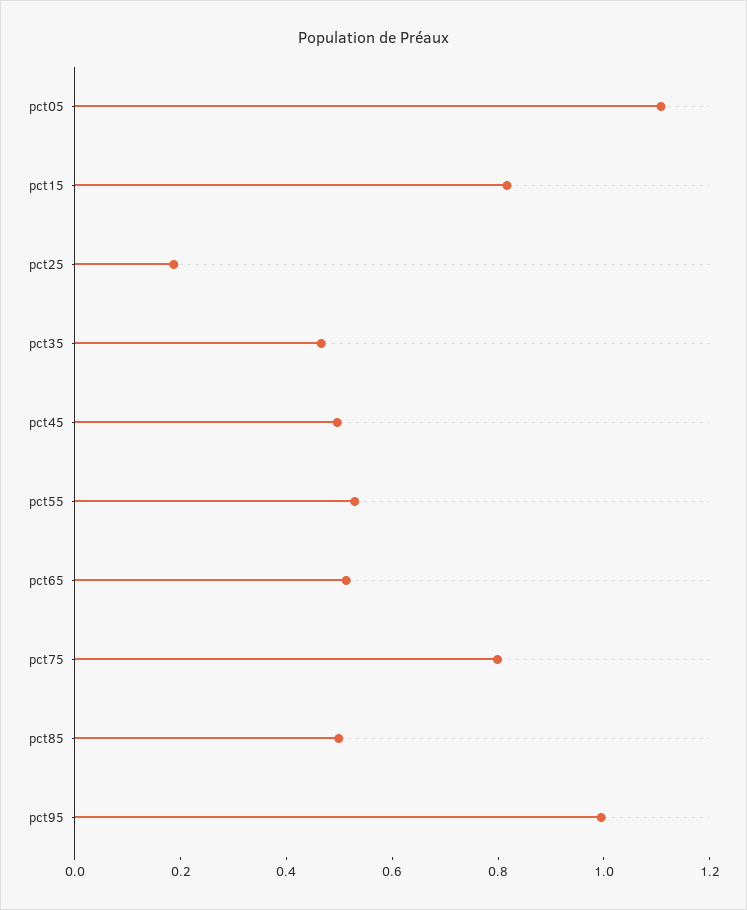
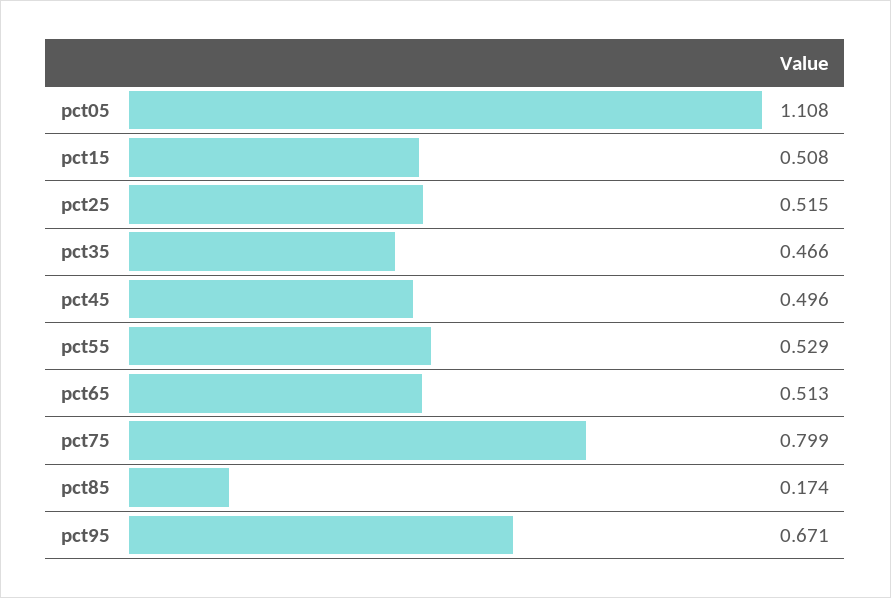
  {
    "pct05": 1.108,
-   "pct15": 0.8,
+   "pct15": 0.508,
-   "pct25": 0.2,
+   "pct25": 0.515,
    "pct35": 0.466,
    "pct45": 0.496,
    "pct55": 0.529,
    "pct65": 0.513,
    "pct75": 0.799,
-   "pct85": 0.5,
+   "pct85": 0.174,
-   "pct95": 1
+   "pct95": 0.671
  }

